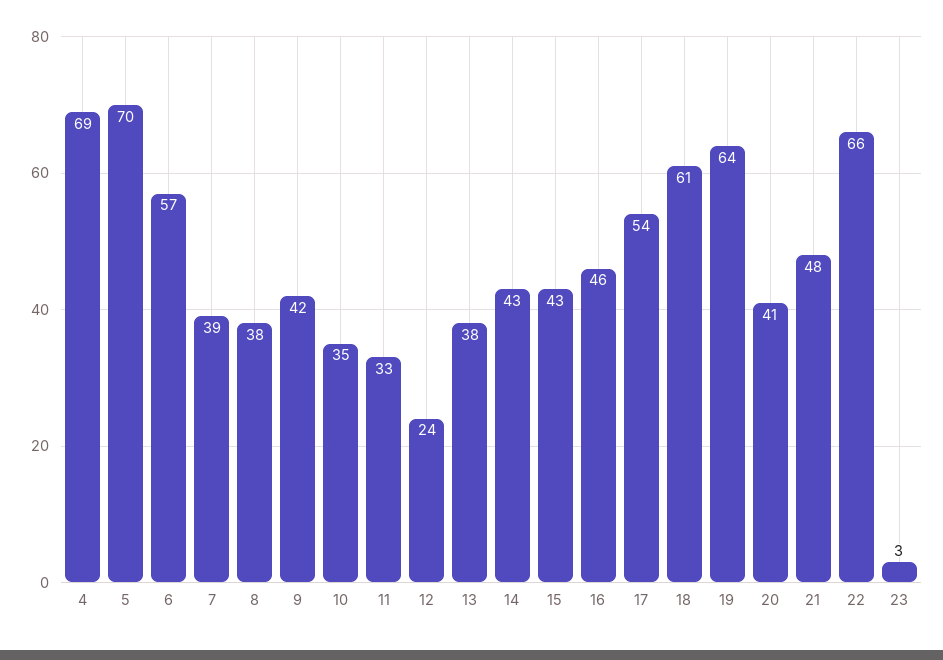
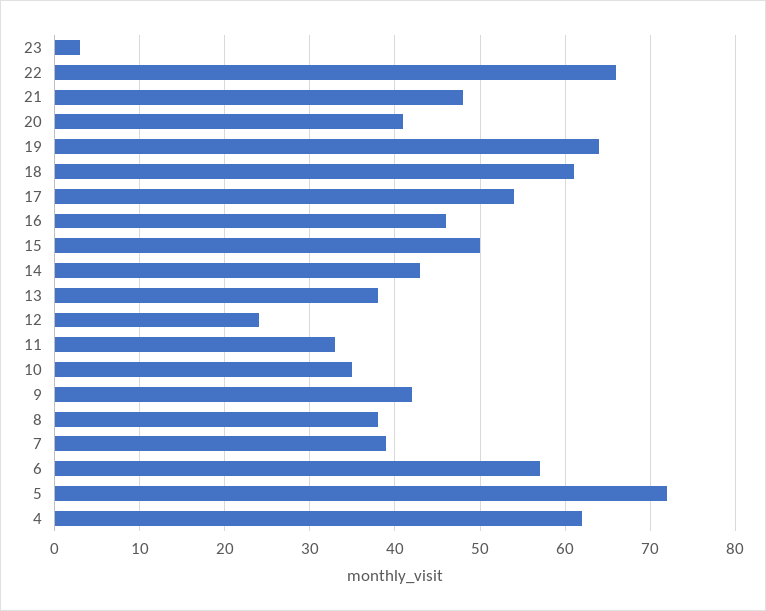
  {
-   "4": 69,
+   "4": 62,
-   "5": 70,
+   "5": 72,
    "6": 57,
    "7": 39,
    "8": 38,
    "9": 42,
    "10": 35,
    "11": 33,
    "12": 24,
    "13": 38,
    "14": 43,
-   "15": 43,
+   "15": 50,
    "16": 46,
    "17": 54,
    "18": 61,
    "19": 64,
    "20": 41,
    "21": 48,
    "22": 66,
    "23": 3
  }

